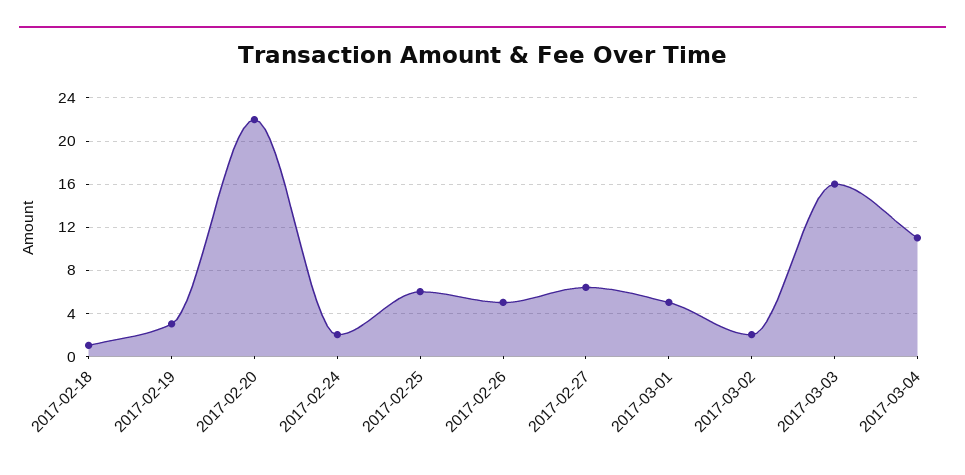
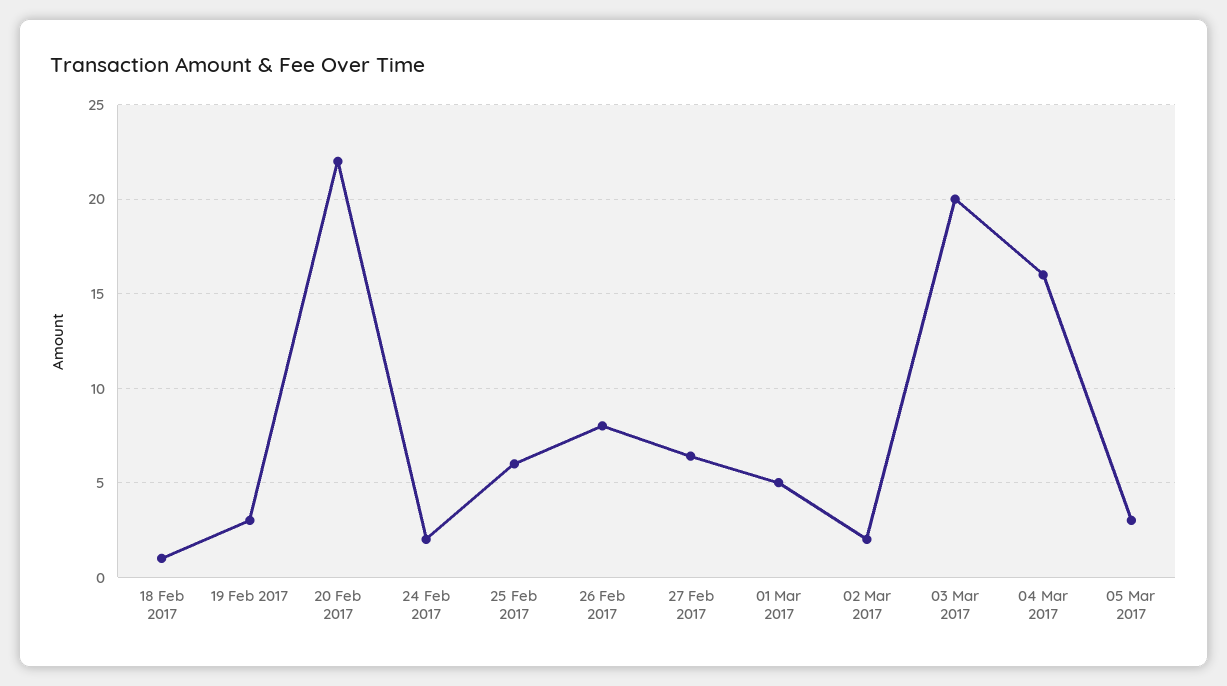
  {
    "2017-02-18": 1,
    "2017-02-19": 3,
    "2017-02-20": 22,
    "2017-02-24": 2,
    "2017-02-25": 6,
-   "2017-02-26": 5,
+   "2017-02-26": 8,
    "2017-02-27": 6.5,
    "2017-03-01": 5,
    "2017-03-02": 2,
-   "2017-03-03": 16,
+   "2017-03-03": 20,
-   "2017-03-04": 11
+   "2017-03-04": 16,
+   "05 Mar 2017": 3
  }

